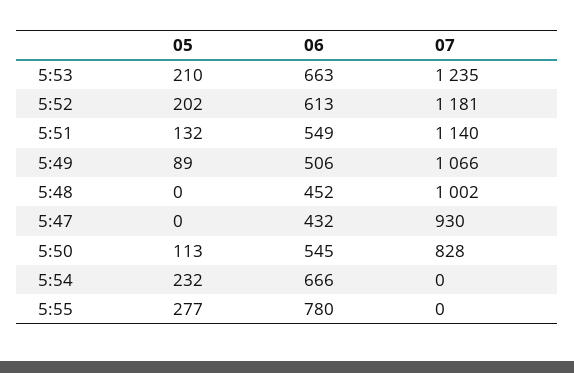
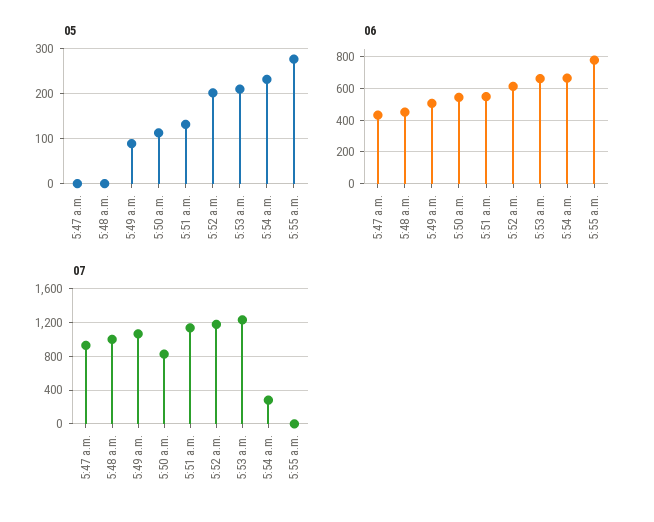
  {
    "05": {
      "5:53": 210,
      "5:52": 202,
      "5:51": 132,
      "5:49": 89,
      "5:48": 0,
      "5:47": 0,
      "5:50": 113,
      "5:54": 232,
      "5:55": 277
    },
    "06": {
      "5:53": 663,
      "5:52": 613,
      "5:51": 549,
      "5:49": 506,
      "5:48": 452,
      "5:47": 432,
      "5:50": 545,
      "5:54": 666,
      "5:55": 780
    },
    "07": {
      "5:53": 1235,
      "5:52": 1181,
      "5:51": 1140,
      "5:49": 1066,
      "5:48": 1002,
      "5:47": 930,
      "5:50": 828,
-     "5:54": 0,
+     "5:54": 300,
      "5:55": 0
    }
  }

